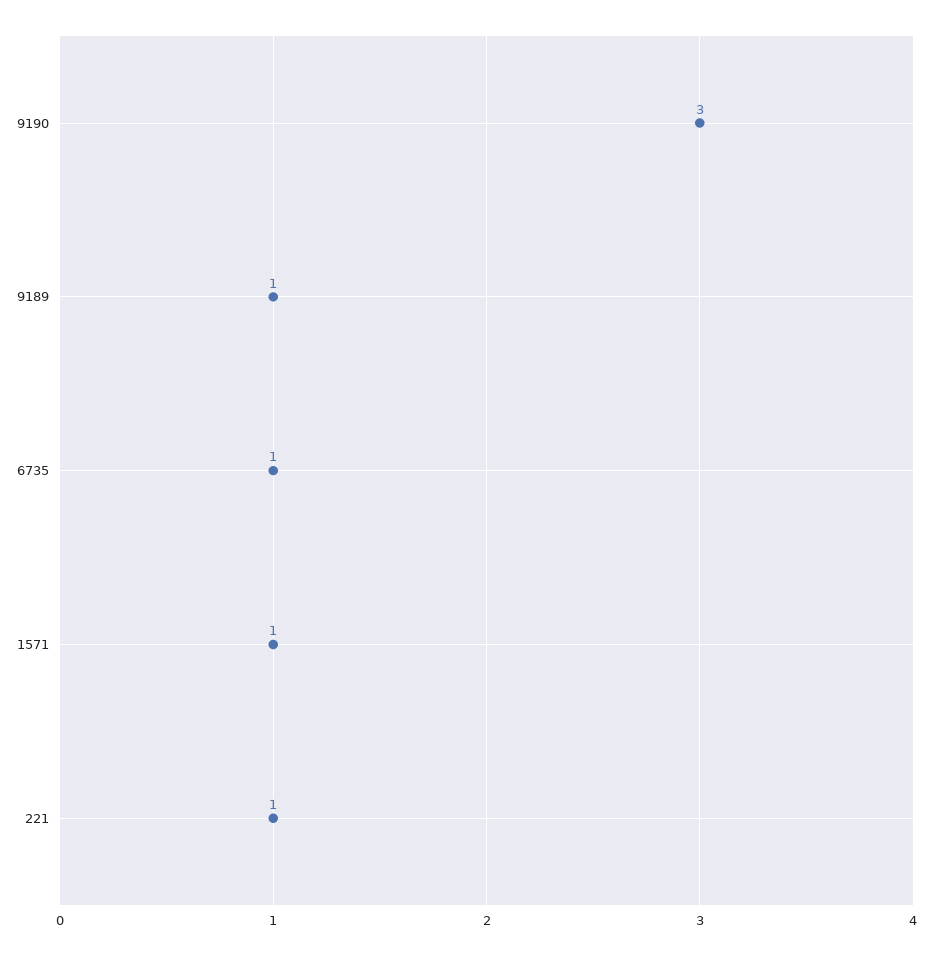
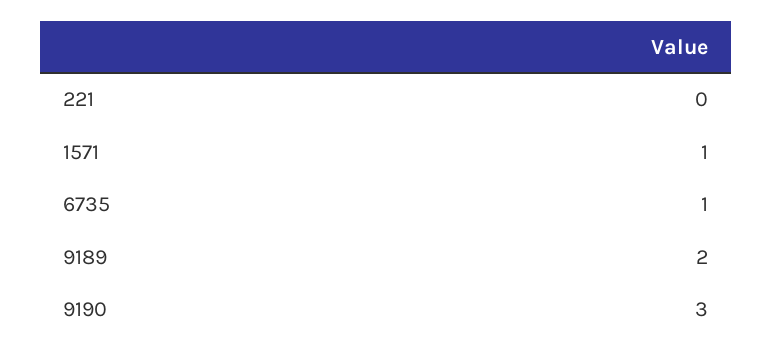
  {
    "9190": 3,
-   "9189": 1,
+   "9189": 2,
    "6735": 1,
    "1571": 1,
-   "221": 1
+   "221": 0
  }

